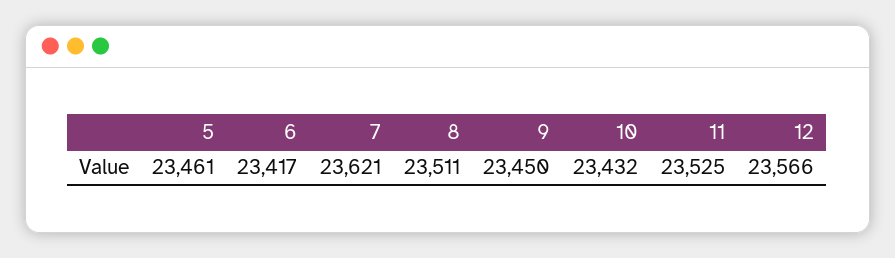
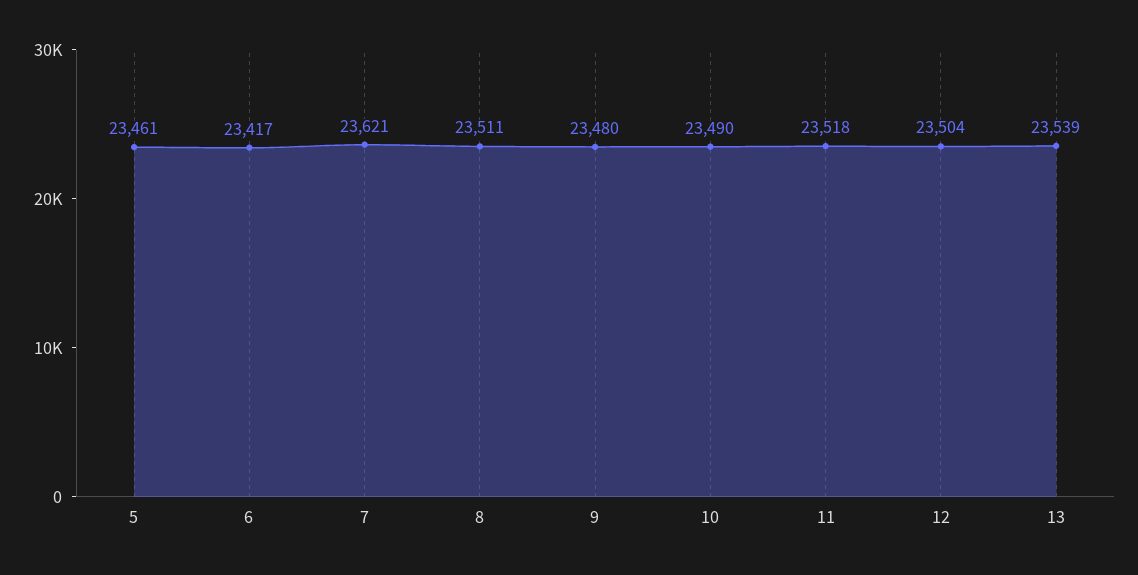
  {
    "5": 23461,
    "6": 23417,
    "7": 23621,
    "8": 23511,
-   "9": 23450,
+   "9": 23480,
-   "10": 23432,
+   "10": 23490,
-   "11": 23525,
+   "11": 23518,
-   "12": 23566
+   "12": 23504,
+   "13": 23539
  }

